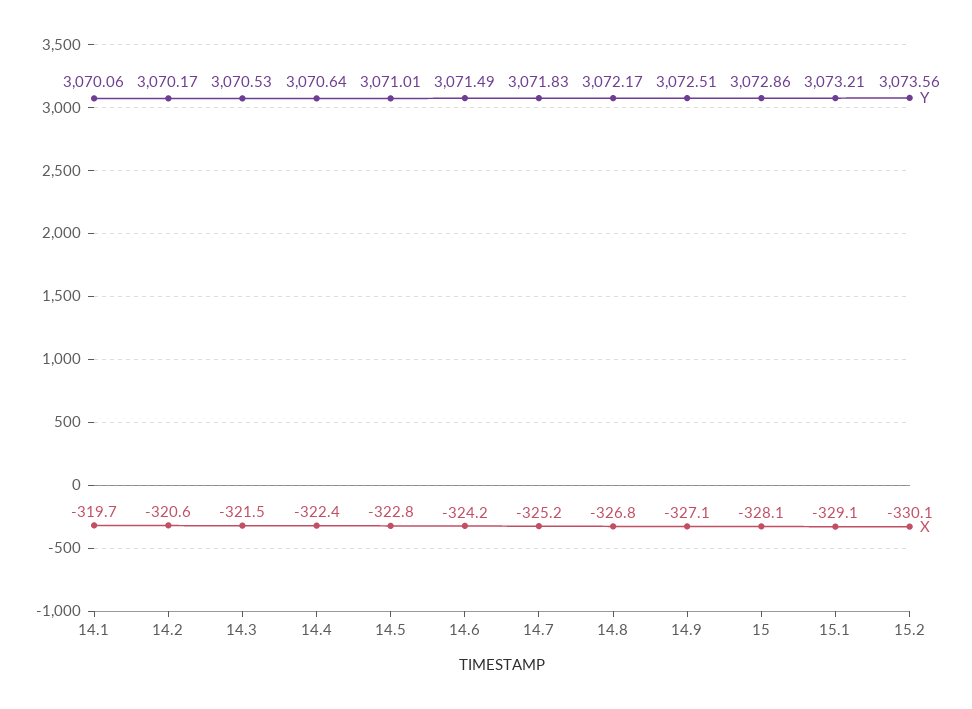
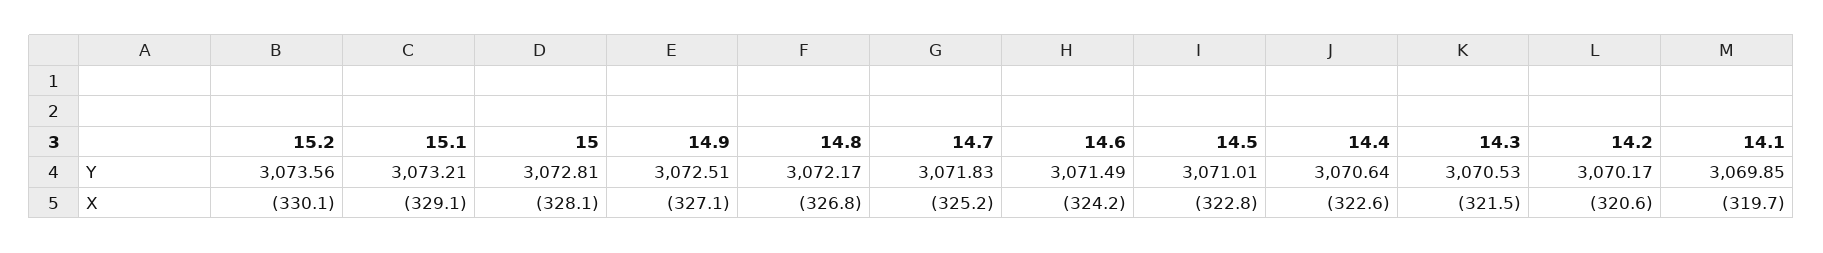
  {
    "Y": {
-     "14.1": 3070.06,
+     "14.1": 3069.85,
      "14.2": 3070.17,
      "14.3": 3070.53,
      "14.4": 3070.64,
      "14.5": 3071.01,
      "14.6": 3071.49,
      "14.7": 3071.83,
      "14.8": 3072.17,
      "14.9": 3072.51,
-     "15": 3072.86,
+     "15": 3072.81,
      "15.1": 3073.21,
      "15.2": 3073.56
    },
    "X": {
      "14.1": -319.7,
      "14.2": -320.6,
      "14.3": -321.5,
-     "14.4": -322.4,
+     "14.4": -322.6,
      "14.5": -322.8,
      "14.6": -324.2,
      "14.7": -325.2,
      "14.8": -326.8,
      "14.9": -327.1,
      "15": -328.1,
      "15.1": -329.1,
      "15.2": -330.1
    }
  }

